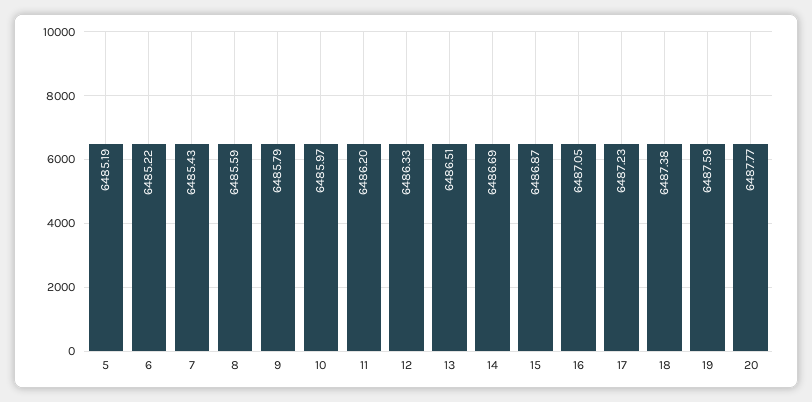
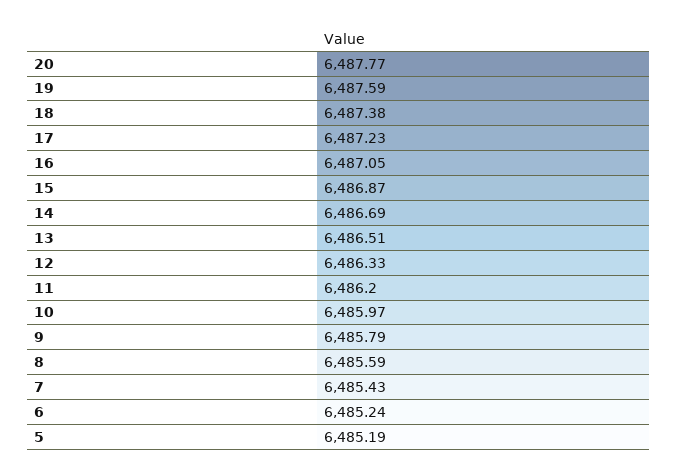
  {
    "5": 6485.19,
-   "6": 6485.22,
+   "6": 6485.24,
    "7": 6485.43,
    "8": 6485.59,
    "9": 6485.79,
    "10": 6485.97,
    "11": 6486.2,
    "12": 6486.33,
    "13": 6486.51,
    "14": 6486.69,
    "15": 6486.87,
    "16": 6487.05,
    "17": 6487.23,
    "18": 6487.38,
    "19": 6487.59,
    "20": 6487.77
  }

